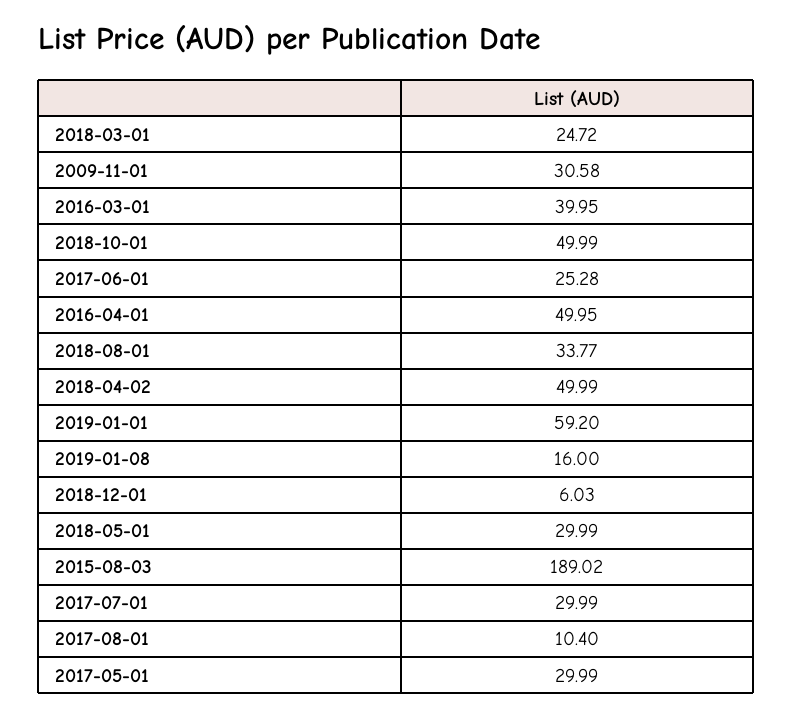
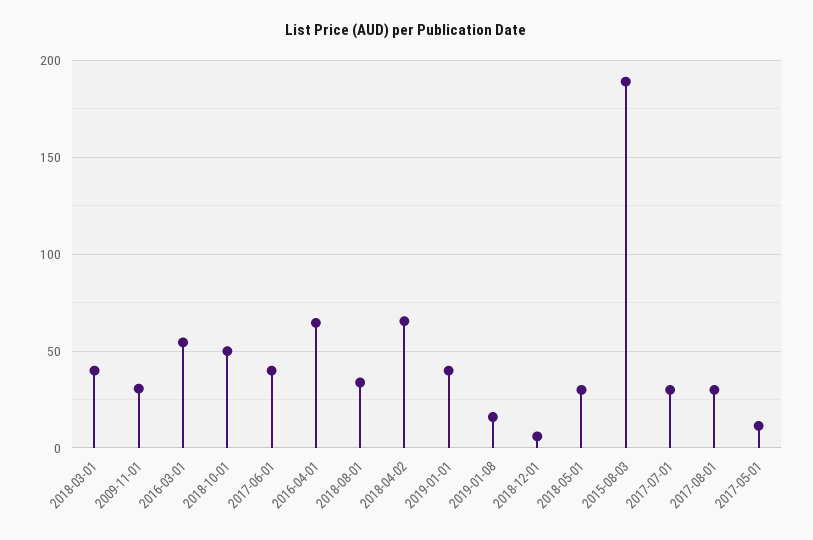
  {
-   "2018-03-01": 24.72,
+   "2018-03-01": 40,
    "2009-11-01": 30.58,
-   "2016-03-01": 39.95,
+   "2016-03-01": 55,
    "2018-10-01": 49.99,
-   "2017-06-01": 25.28,
+   "2017-06-01": 40,
-   "2016-04-01": 49.95,
+   "2016-04-01": 65,
    "2018-08-01": 33.77,
-   "2018-04-02": 49.99,
+   "2018-04-02": 65,
-   "2019-01-01": 59.2,
+   "2019-01-01": 40,
    "2019-01-08": 16,
    "2018-12-01": 6.03,
    "2018-05-01": 29.99,
    "2015-08-03": 189.02,
    "2017-07-01": 29.99,
-   "2017-08-01": 10.4,
+   "2017-08-01": 30,
-   "2017-05-01": 29.99
+   "2017-05-01": 10
  }

